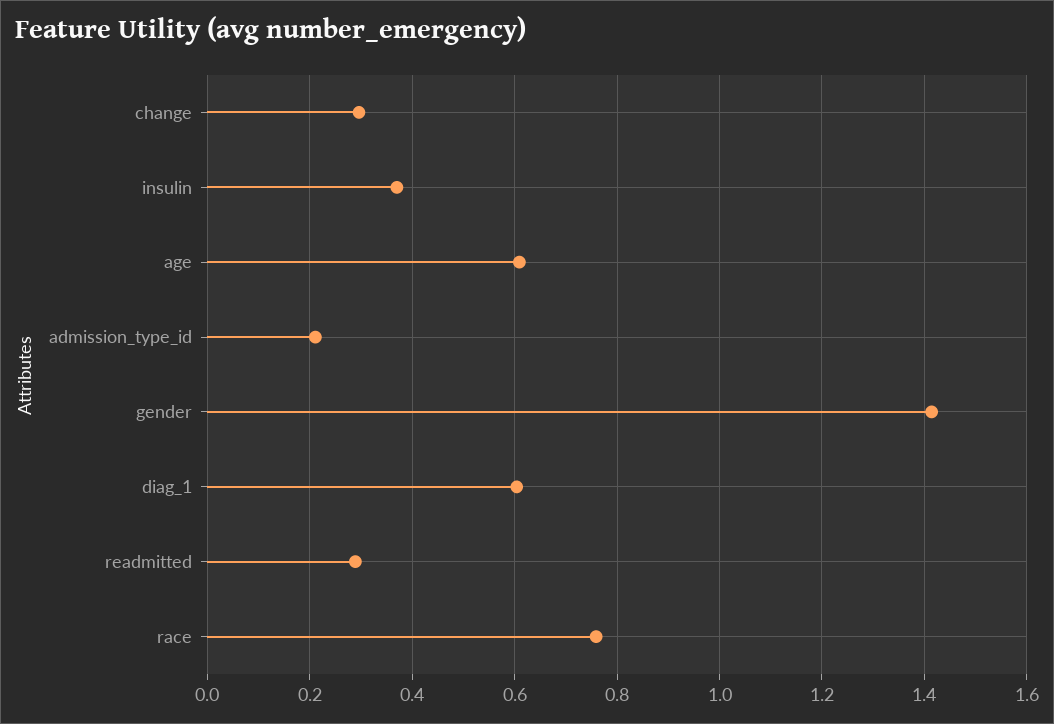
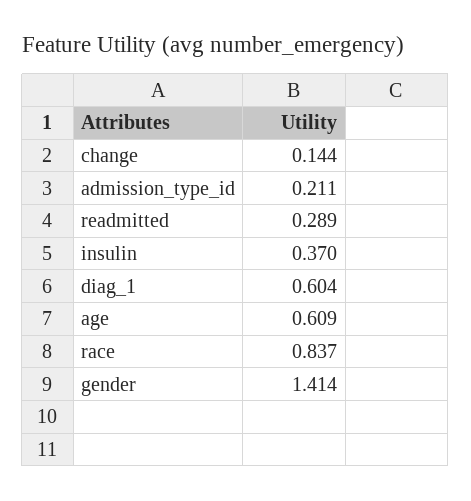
  {
-   "change": 0.3,
+   "change": 0.144,
    "insulin": 0.37,
    "age": 0.609,
    "admission_type_id": 0.211,
    "gender": 1.414,
    "diag_1": 0.604,
    "readmitted": 0.289,
-   "race": 0.76
+   "race": 0.837
  }

